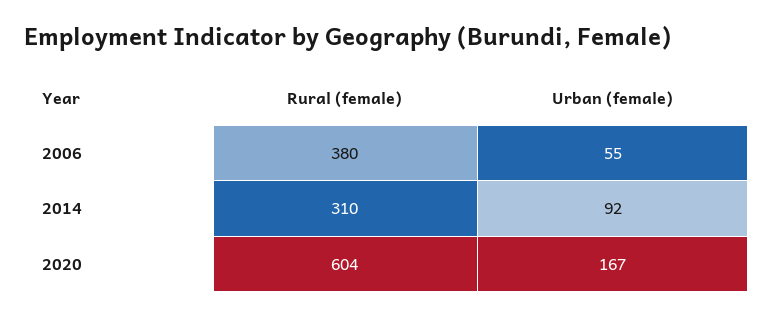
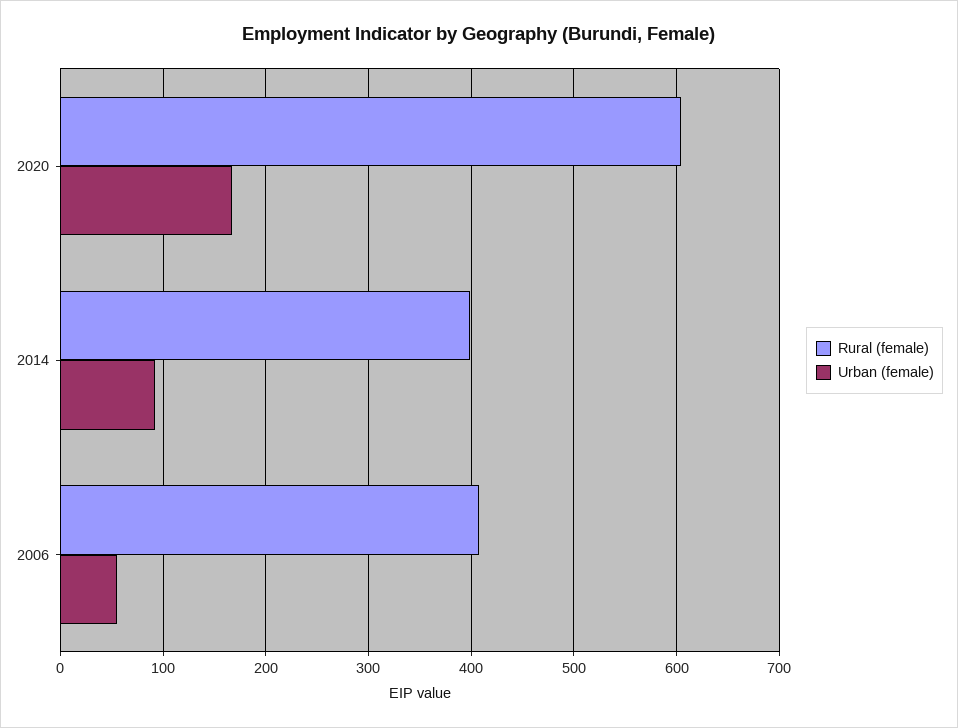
  {
    "Rural (female)": {
-     "2006": 380,
+     "2006": 410,
-     "2014": 310,
+     "2014": 400,
      "2020": 604
    },
    "Urban (female)": {
      "2006": 55,
      "2014": 92,
      "2020": 167
    }
  }

